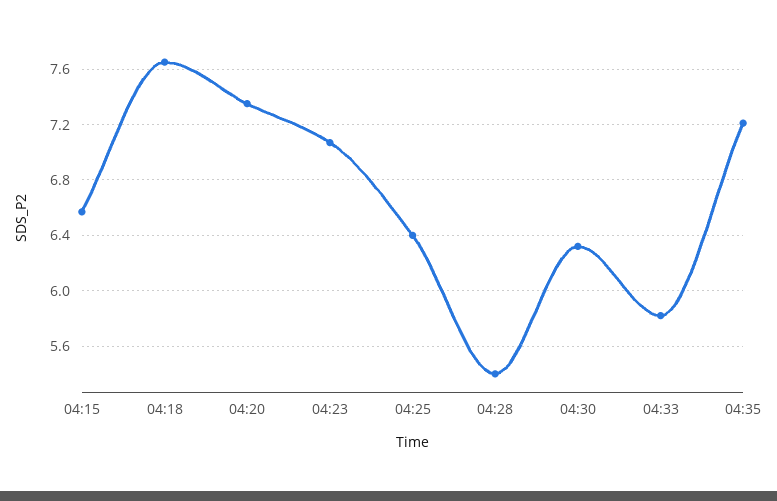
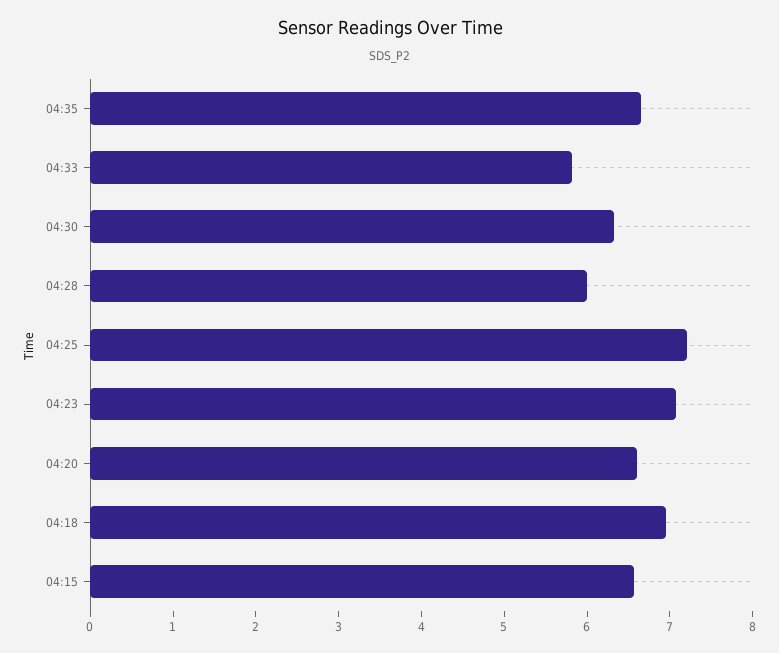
  {
    "04:15": 6.55,
-   "04:18": 7.65,
+   "04:18": 7,
-   "04:20": 7.35,
+   "04:20": 6.6,
    "04:23": 7.05,
-   "04:25": 6.4,
+   "04:25": 7.2,
-   "04:28": 5.4,
+   "04:28": 6,
    "04:30": 6.3,
    "04:33": 5.8,
-   "04:35": 7.2
+   "04:35": 6.6
  }

